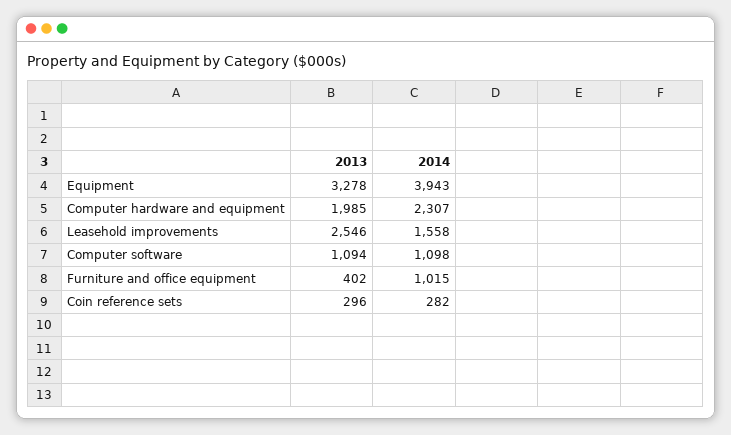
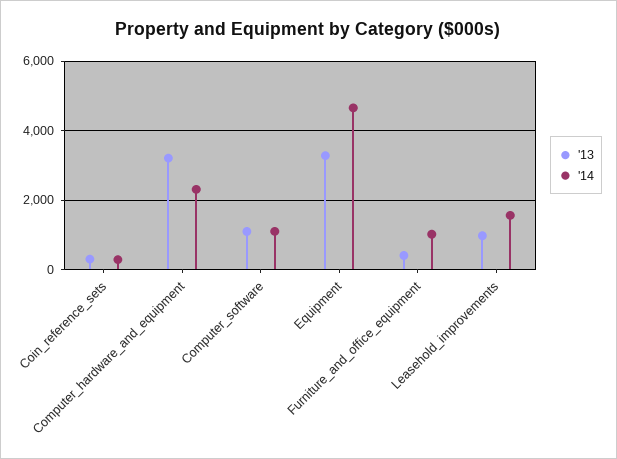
  {
    "2013": {
      "Equipment": 3278,
-     "Computer hardware and equipment": 1985,
+     "Computer hardware and equipment": 3200,
-     "Leasehold improvements": 2546,
+     "Leasehold improvements": 1000,
      "Computer software": 1094,
      "Furniture and office equipment": 402,
      "Coin reference sets": 296
    },
    "2014": {
-     "Equipment": 3943,
+     "Equipment": 4600,
      "Computer hardware and equipment": 2307,
      "Leasehold improvements": 1558,
      "Computer software": 1098,
      "Furniture and office equipment": 1015,
      "Coin reference sets": 282
    }
  }

